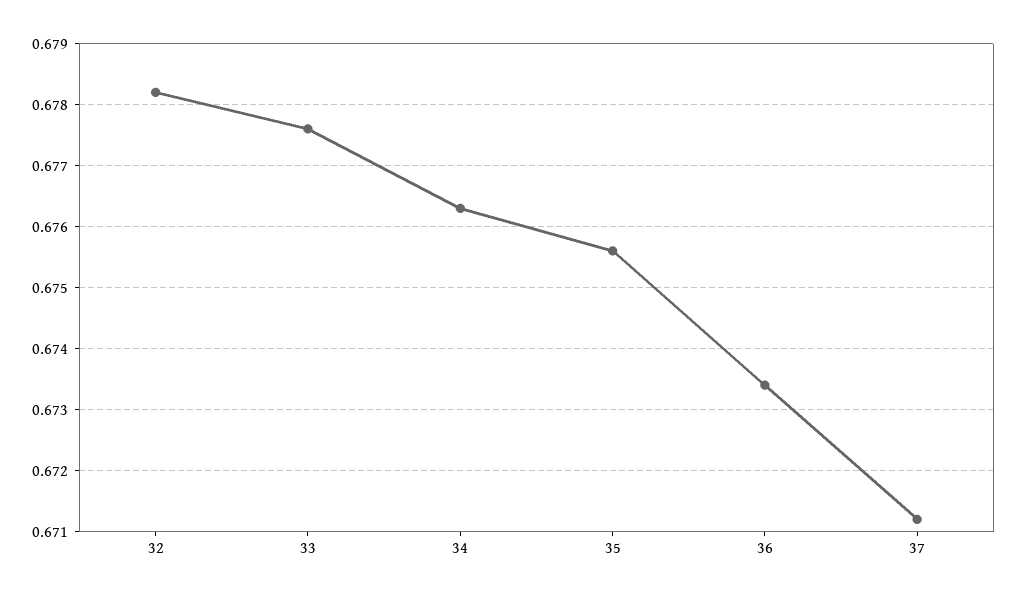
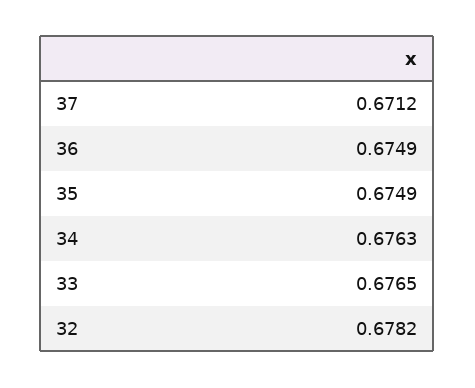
  {
    "32": 0.6782,
-   "33": 0.6776,
+   "33": 0.6765,
    "34": 0.6763,
-   "35": 0.6756,
+   "35": 0.6749,
-   "36": 0.6734,
+   "36": 0.6749,
    "37": 0.6712
  }

